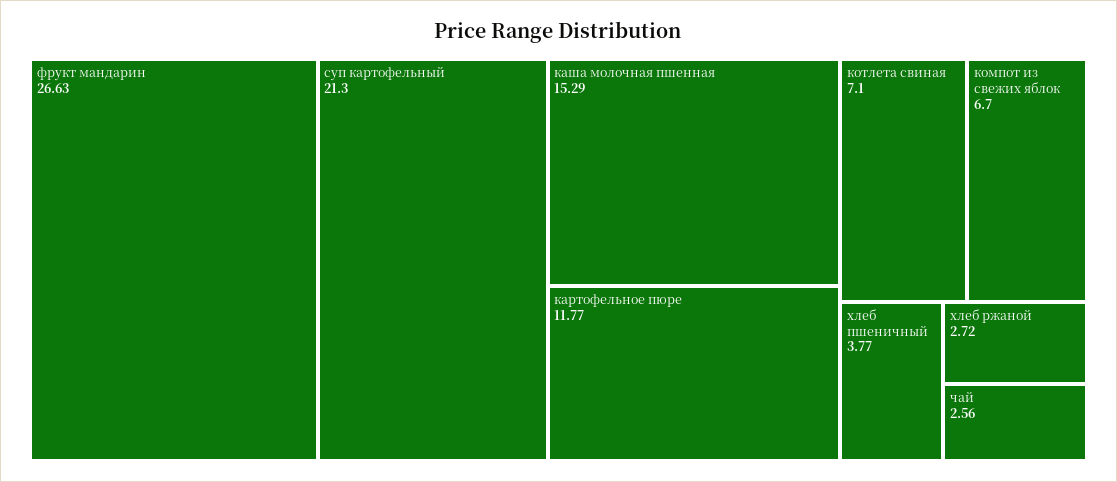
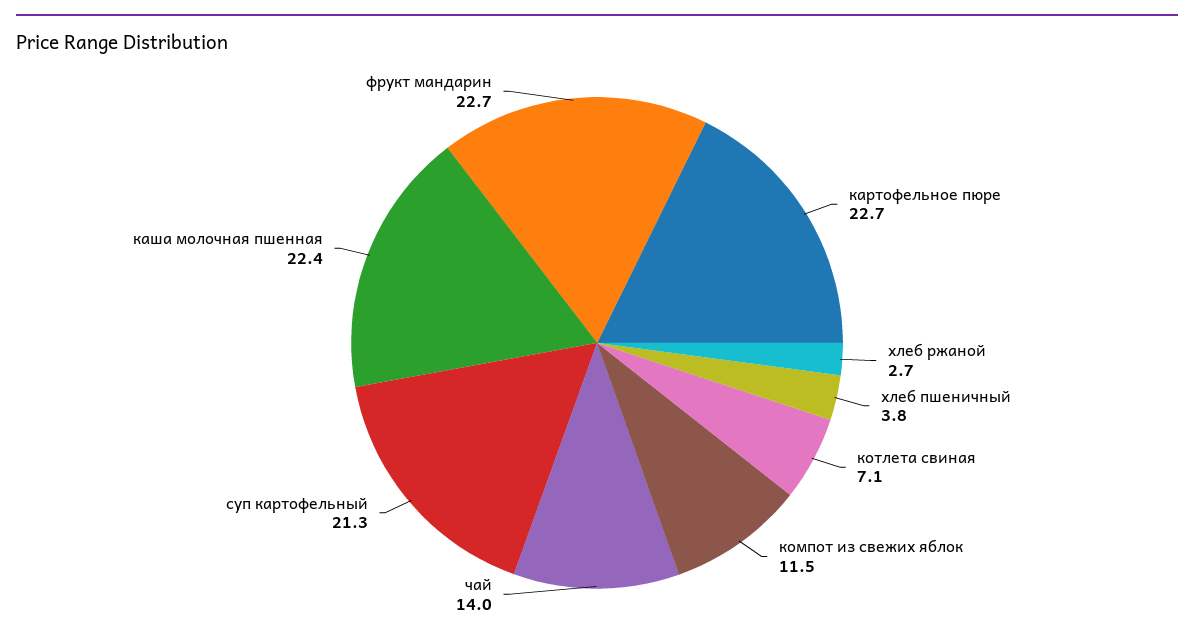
  {
-   "фрукт мандарин": 26.63,
+   "фрукт мандарин": 22.7,
    "суп картофельный": 21.3,
-   "каша молочная пшенная": 15.29,
+   "каша молочная пшенная": 22.4,
-   "картофельное пюре": 11.77,
+   "картофельное пюре": 22.7,
    "котлета свиная": 7.1,
-   "компот из свежих яблок": 6.7,
+   "компот из свежих яблок": 11.5,
    "хлеб пшеничный": 3.77,
    "хлеб ржаной": 2.72,
-   "чай": 2.56
+   "чай": 14
  }

